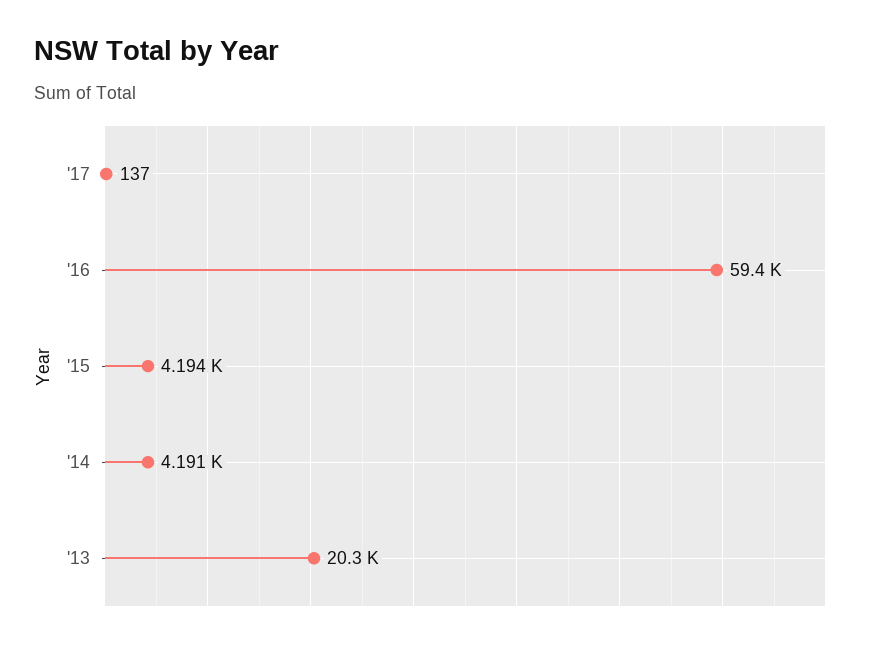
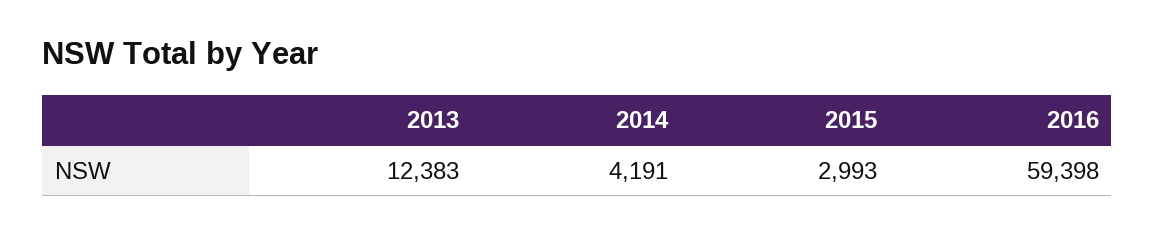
  {
-   "'17": 137,
    "'16": 59398,
-   "'15": 4194,
+   "'15": 2993,
    "'14": 4191,
-   "'13": 20300
+   "'13": 12383
  }

